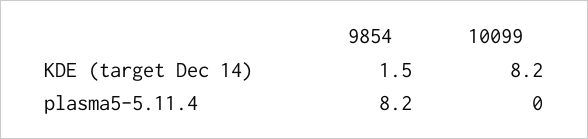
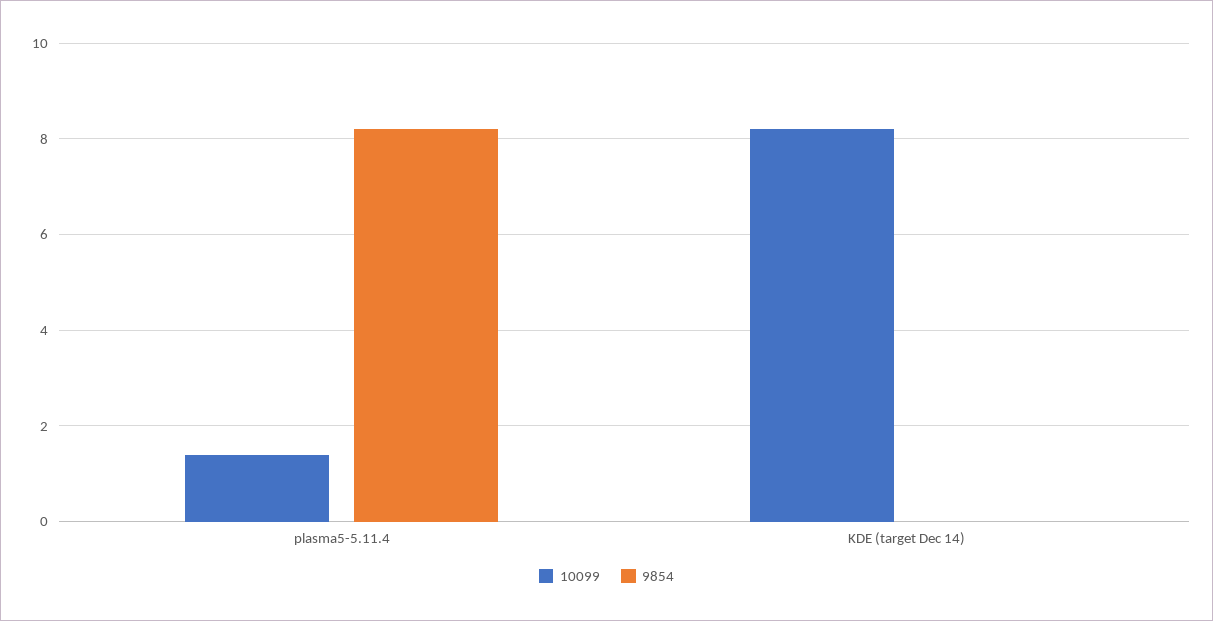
  {
    "9854": {
-     "KDE (target Dec 14)": 1.5,
+     "KDE (target Dec 14)": 0,
      "plasma5-5.11.4": 8.2
    },
    "10099": {
      "KDE (target Dec 14)": 8.2,
-     "plasma5-5.11.4": 0
+     "plasma5-5.11.4": 1.5
    }
  }

